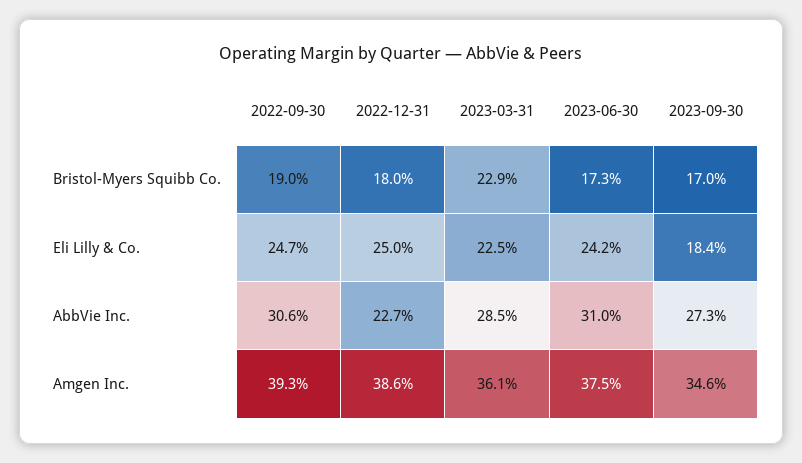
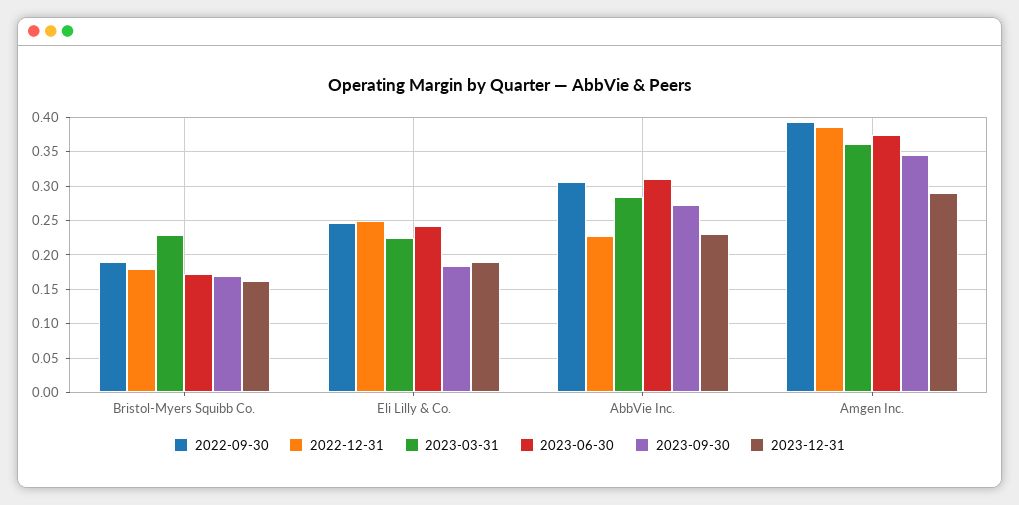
  {
    "2022-09-30": {
      "Bristol-Myers Squibb Co.": 0.19,
      "Eli Lilly & Co.": 0.247,
      "AbbVie Inc.": 0.306,
      "Amgen Inc.": 0.393
    },
    "2022-12-31": {
      "Bristol-Myers Squibb Co.": 0.18,
      "Eli Lilly & Co.": 0.25,
      "AbbVie Inc.": 0.227,
      "Amgen Inc.": 0.386
    },
    "2023-03-31": {
      "Bristol-Myers Squibb Co.": 0.229,
      "Eli Lilly & Co.": 0.225,
      "AbbVie Inc.": 0.285,
      "Amgen Inc.": 0.361
    },
    "2023-06-30": {
      "Bristol-Myers Squibb Co.": 0.173,
      "Eli Lilly & Co.": 0.242,
      "AbbVie Inc.": 0.31,
      "Amgen Inc.": 0.375
    },
    "2023-09-30": {
      "Bristol-Myers Squibb Co.": 0.17,
      "Eli Lilly & Co.": 0.184,
      "AbbVie Inc.": 0.273,
      "Amgen Inc.": 0.346
-   }
+   },
+   "2023-12-31": {
+     "Bristol-Myers Squibb Co.": 0.16,
+     "Eli Lilly & Co.": 0.19,
+     "AbbVie Inc.": 0.23,
+     "Amgen Inc.": 0.29
+   }
  }

